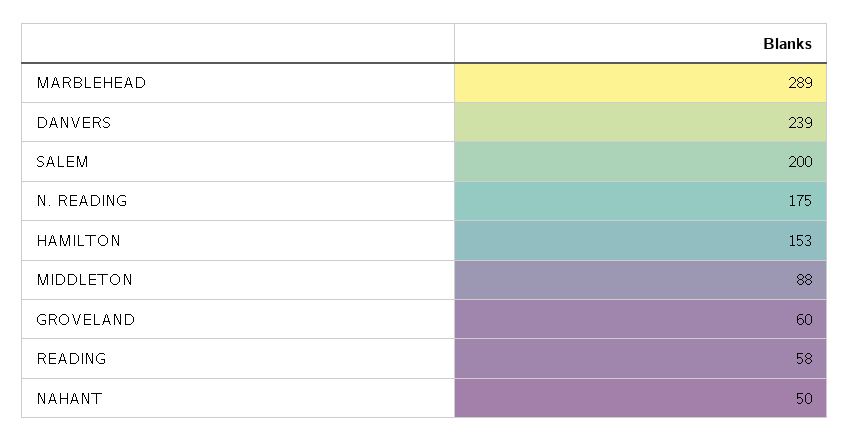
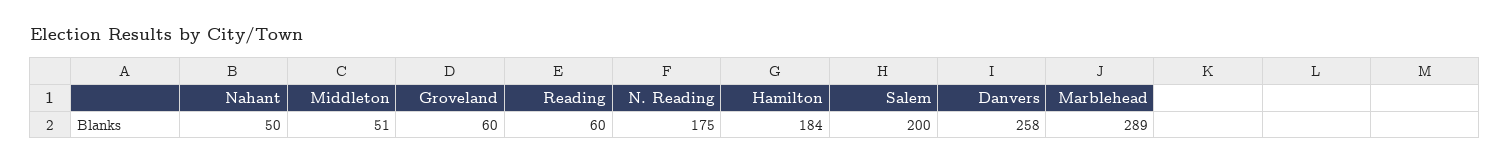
  {
    "MARBLEHEAD": 289,
-   "DANVERS": 239,
+   "DANVERS": 258,
    "SALEM": 200,
    "N. READING": 175,
-   "HAMILTON": 153,
+   "HAMILTON": 184,
-   "MIDDLETON": 88,
+   "MIDDLETON": 51,
    "GROVELAND": 60,
-   "READING": 58,
+   "READING": 60,
    "NAHANT": 50
  }

